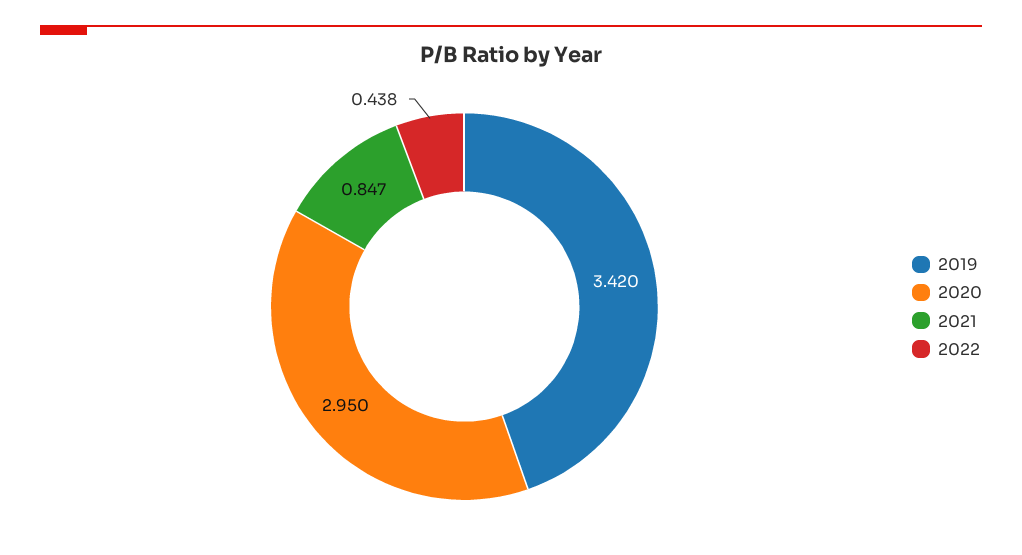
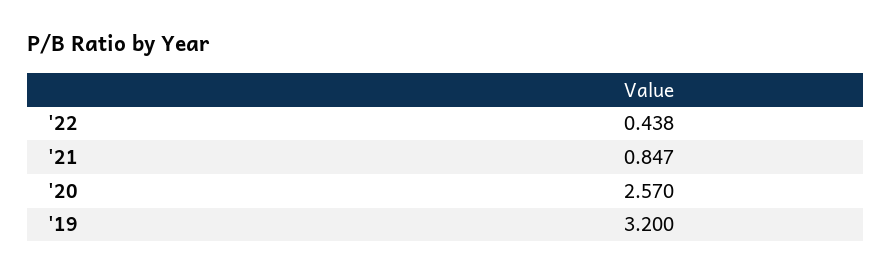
  {
-   "2019": 3.42,
+   "2019": 3.2,
-   "2020": 2.95,
+   "2020": 2.57,
    "2021": 0.847,
    "2022": 0.438
  }

